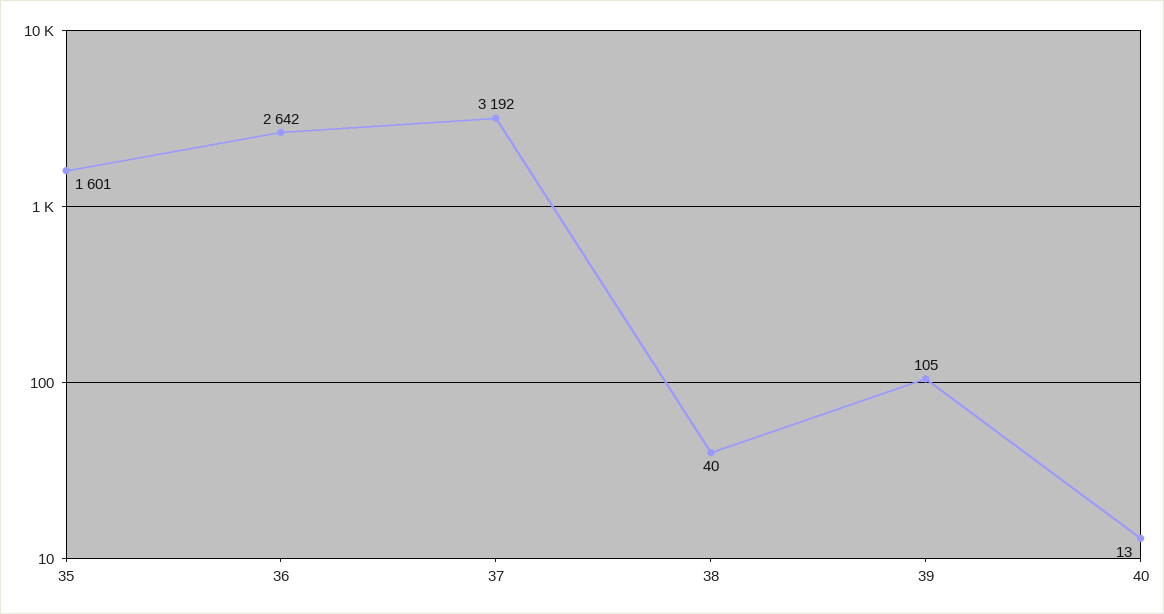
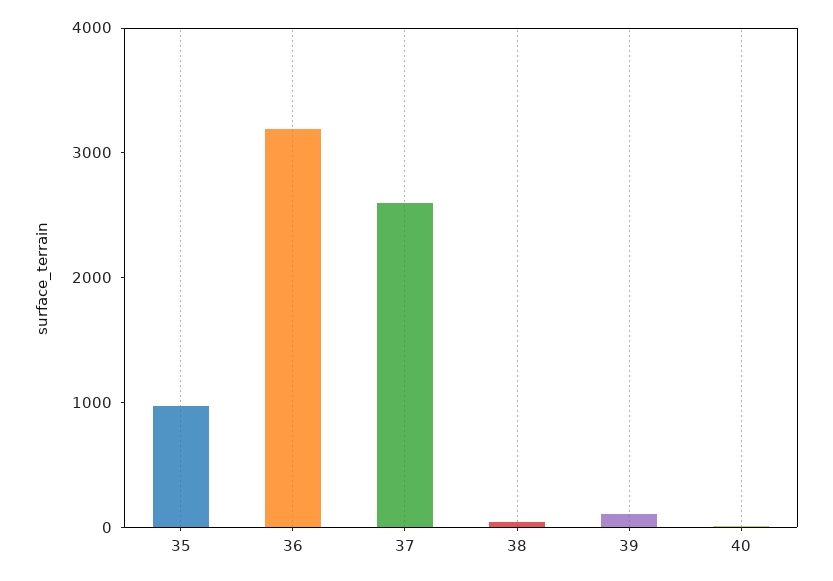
  {
-   "35": 1601,
+   "35": 1000,
-   "36": 2642,
+   "36": 3200,
-   "37": 3192,
+   "37": 2600,
    "38": 40,
    "39": 105,
    "40": 13
  }

